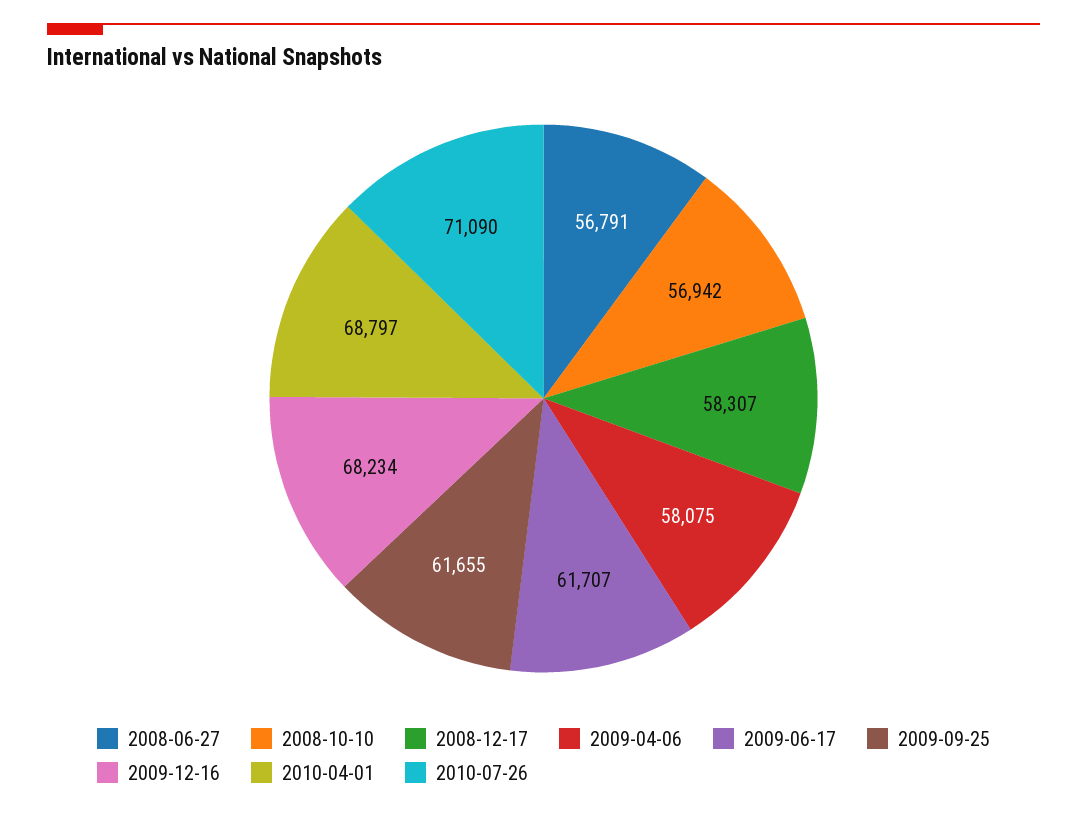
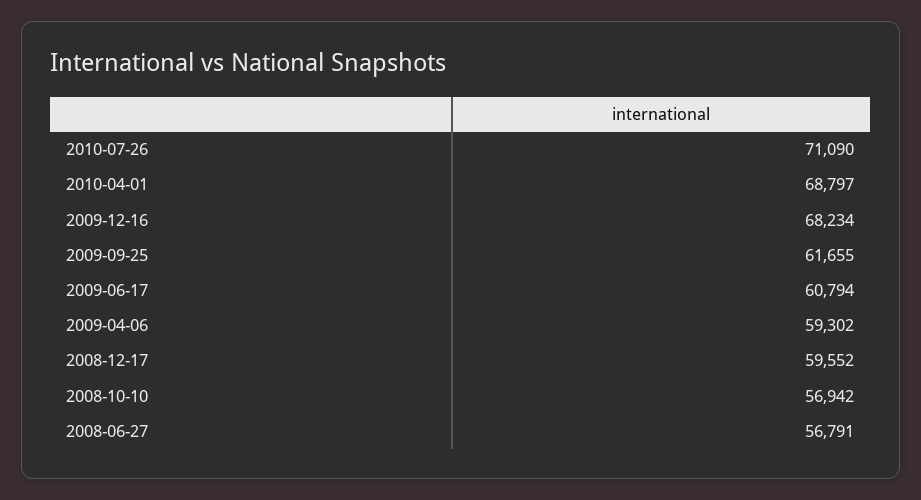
  {
    "2008-06-27": 56791,
    "2008-10-10": 56942,
-   "2008-12-17": 58307,
+   "2008-12-17": 59552,
-   "2009-04-06": 58075,
+   "2009-04-06": 59302,
-   "2009-06-17": 61707,
+   "2009-06-17": 60794,
    "2009-09-25": 61655,
    "2009-12-16": 68234,
    "2010-04-01": 68797,
    "2010-07-26": 71090
  }

